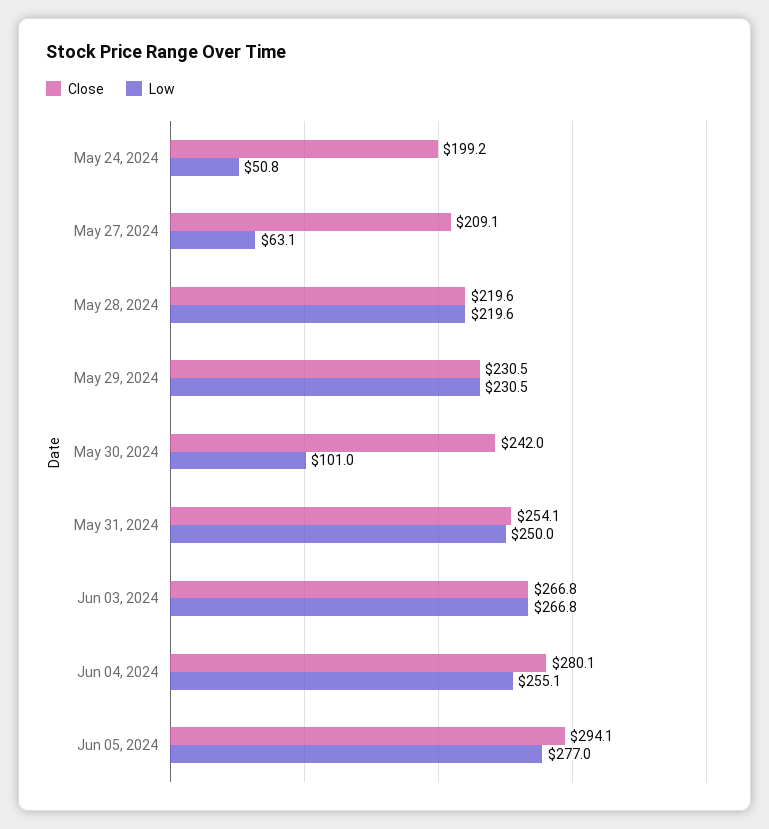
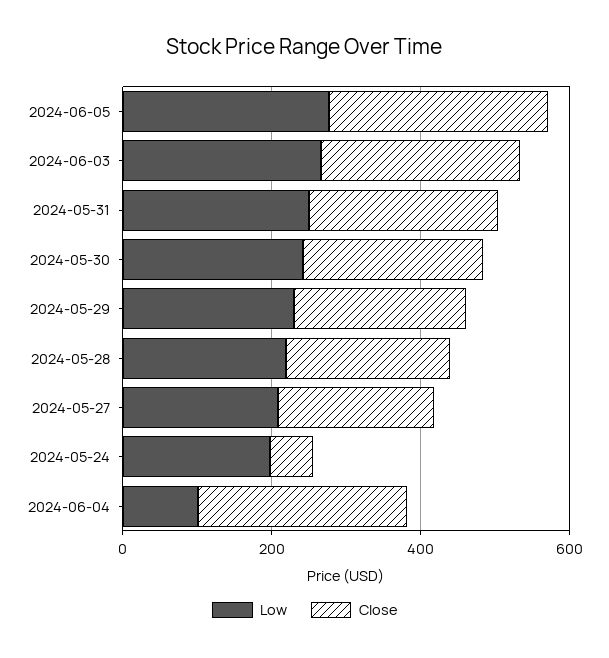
  {
    "Close": {
-     "May 24, 2024": 199.2,
+     "May 24, 2024": 50,
      "May 27, 2024": 209.1,
      "May 28, 2024": 219.6,
      "May 29, 2024": 230.5,
      "May 30, 2024": 242,
      "May 31, 2024": 254.1,
      "Jun 03, 2024": 266.8,
      "Jun 04, 2024": 280.1,
      "Jun 05, 2024": 294.1
    },
    "Low": {
-     "May 24, 2024": 50.8,
+     "May 24, 2024": 200,
-     "May 27, 2024": 63.1,
+     "May 27, 2024": 200,
      "May 28, 2024": 219.6,
      "May 29, 2024": 230.5,
-     "May 30, 2024": 101,
+     "May 30, 2024": 250,
      "May 31, 2024": 250,
      "Jun 03, 2024": 266.8,
-     "Jun 04, 2024": 255.1,
+     "Jun 04, 2024": 100,
      "Jun 05, 2024": 277
    }
  }

